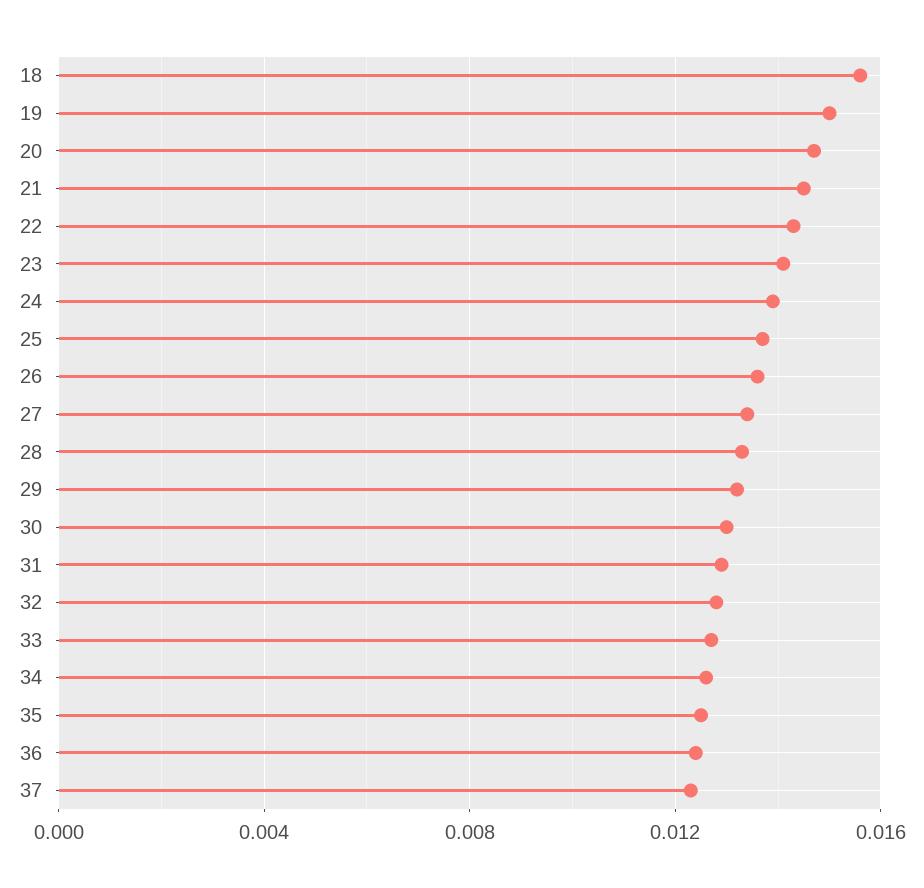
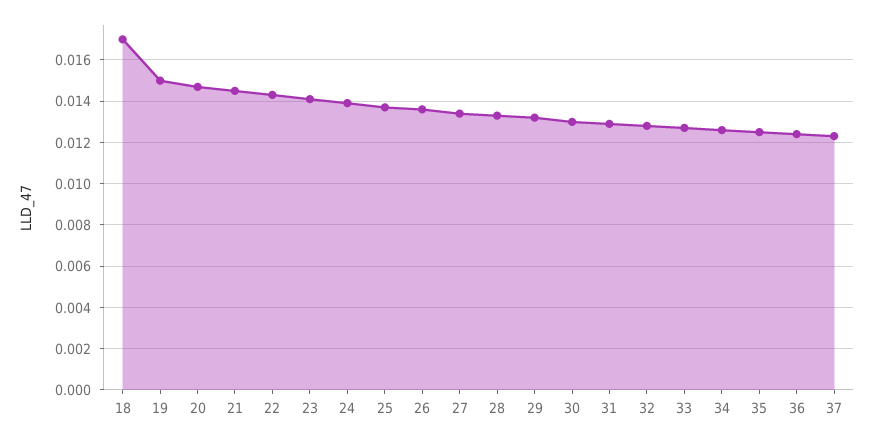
  {
-   "18": 0.0155,
+   "18": 0.017,
    "19": 0.015,
    "20": 0.0145,
    "21": 0.0145,
    "22": 0.0145,
    "23": 0.014,
    "24": 0.014,
    "25": 0.0135,
    "26": 0.0135,
    "27": 0.0135,
    "28": 0.0135,
    "29": 0.013,
    "30": 0.013,
    "31": 0.013,
    "32": 0.013,
    "33": 0.0125,
    "34": 0.0125,
    "35": 0.0125,
    "36": 0.0125,
    "37": 0.0125
  }

